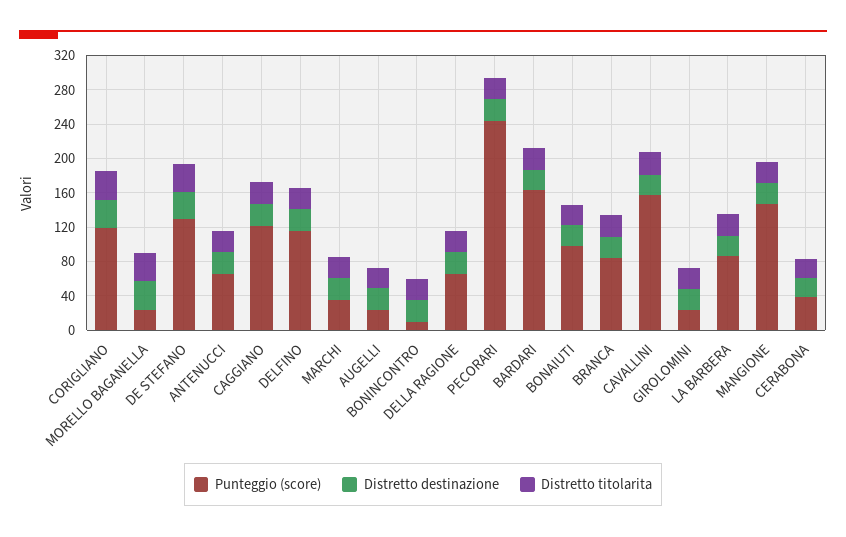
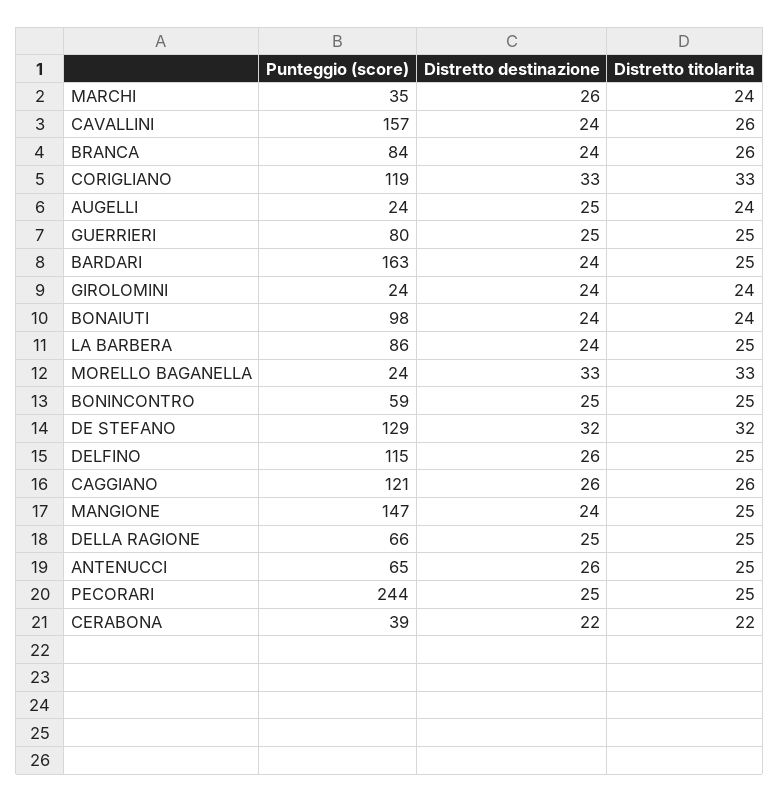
  {
    "Punteggio (score)": {
      "CORIGLIANO": 119,
      "MORELLO BAGANELLA": 24,
      "DE STEFANO": 129,
      "ANTENUCCI": 65,
      "CAGGIANO": 121,
      "DELFINO": 115,
      "MARCHI": 35,
      "AUGELLI": 24,
-     "BONINCONTRO": 10,
+     "BONINCONTRO": 59,
      "DELLA RAGIONE": 66,
      "PECORARI": 244,
      "BARDARI": 163,
      "BONAIUTI": 98,
      "BRANCA": 84,
      "CAVALLINI": 157,
      "GIROLOMINI": 24,
      "LA BARBERA": 86,
      "MANGIONE": 147,
-     "CERABONA": 39
+     "CERABONA": 39,
+     "GUERRIERI": 80
    },
    "Distretto destinazione": {
      "CORIGLIANO": 33,
      "MORELLO BAGANELLA": 33,
      "DE STEFANO": 32,
      "ANTENUCCI": 26,
      "CAGGIANO": 26,
      "DELFINO": 26,
      "MARCHI": 26,
      "AUGELLI": 25,
      "BONINCONTRO": 25,
      "DELLA RAGIONE": 25,
      "PECORARI": 25,
      "BARDARI": 24,
      "BONAIUTI": 24,
      "BRANCA": 24,
      "CAVALLINI": 24,
      "GIROLOMINI": 24,
      "LA BARBERA": 24,
      "MANGIONE": 24,
-     "CERABONA": 22
+     "CERABONA": 22,
+     "GUERRIERI": 25
    },
    "Distretto titolarita": {
      "CORIGLIANO": 33,
      "MORELLO BAGANELLA": 33,
      "DE STEFANO": 32,
      "ANTENUCCI": 25,
      "CAGGIANO": 26,
      "DELFINO": 25,
      "MARCHI": 24,
      "AUGELLI": 24,
      "BONINCONTRO": 25,
      "DELLA RAGIONE": 25,
      "PECORARI": 25,
      "BARDARI": 25,
      "BONAIUTI": 24,
      "BRANCA": 26,
      "CAVALLINI": 26,
      "GIROLOMINI": 24,
      "LA BARBERA": 25,
      "MANGIONE": 25,
-     "CERABONA": 22
+     "CERABONA": 22,
+     "GUERRIERI": 25
    }
  }

